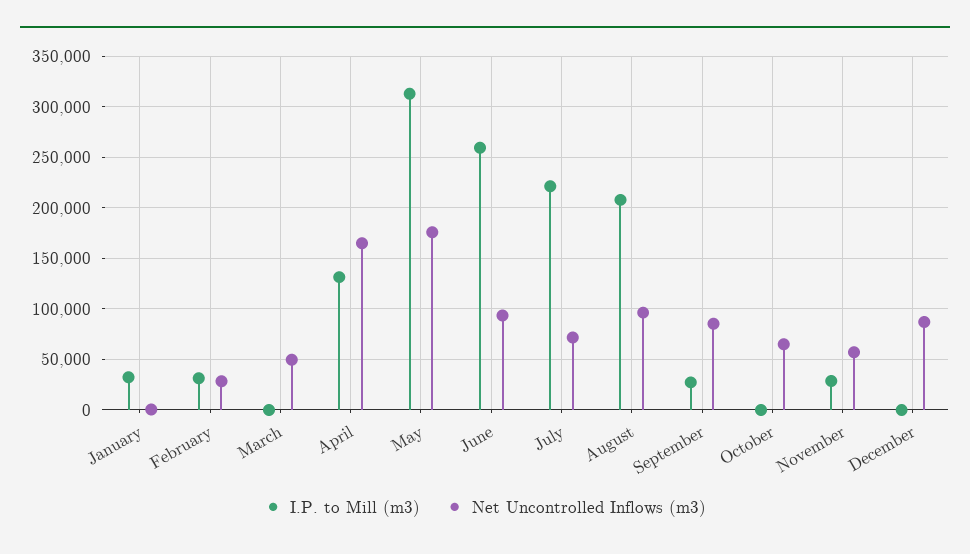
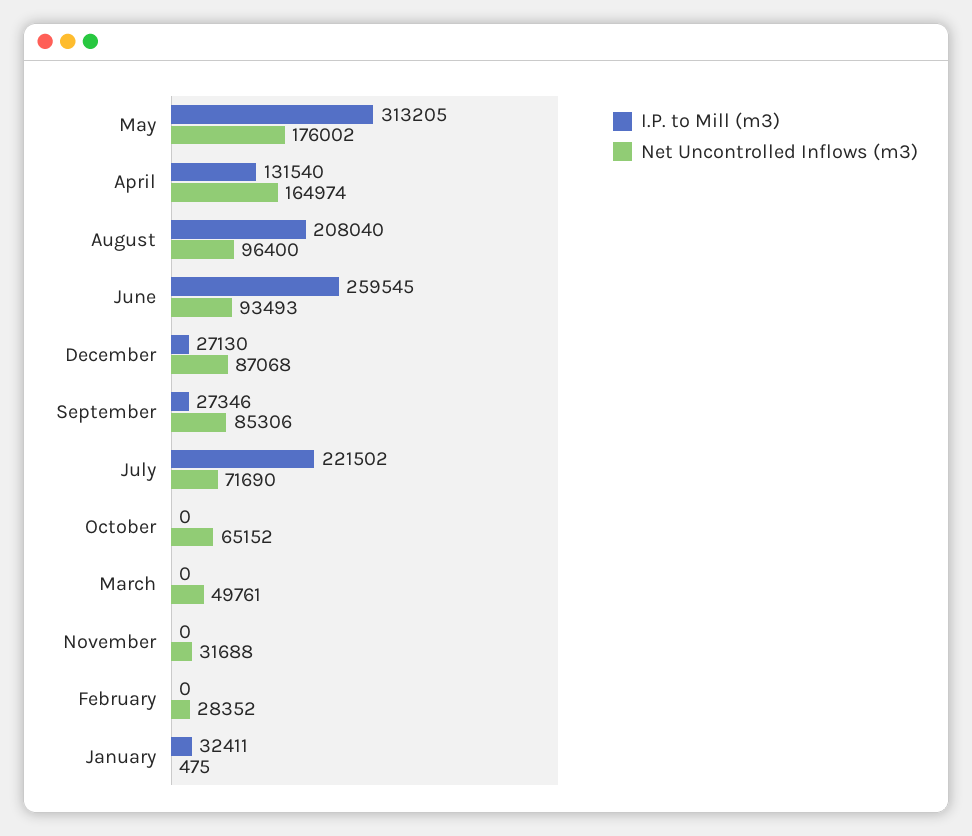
  {
    "I.P. to Mill (m3)": {
      "January": 32411,
-     "February": 30000,
+     "February": 0,
      "March": 0,
      "April": 131540,
      "May": 313205,
      "June": 259545,
      "July": 221502,
      "August": 208040,
      "September": 27346,
      "October": 0,
-     "November": 30000,
+     "November": 0,
-     "December": 0
+     "December": 27130
    },
    "Net Uncontrolled Inflows (m3)": {
      "January": 475,
      "February": 28352,
      "March": 49761,
      "April": 164974,
      "May": 176002,
      "June": 93493,
      "July": 71690,
      "August": 96400,
      "September": 85306,
      "October": 65152,
-     "November": 60000,
+     "November": 31688,
      "December": 87068
    }
  }

